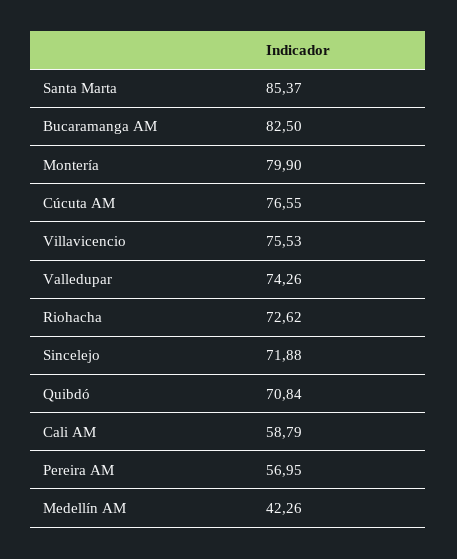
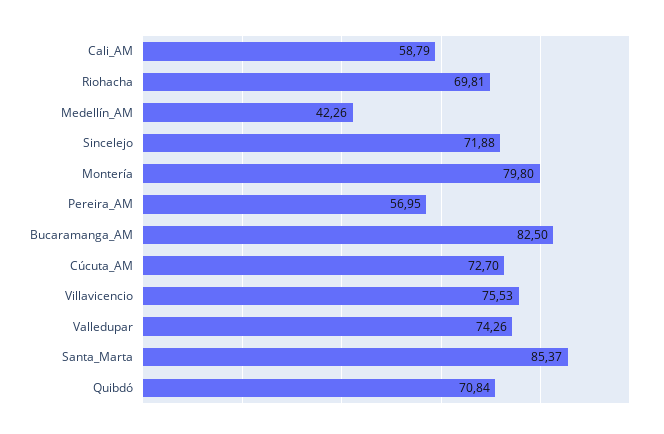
  {
    "Santa Marta": 85.37,
    "Bucaramanga AM": 82.5,
-   "Montería": 79.9,
+   "Montería": 79.8,
-   "Cúcuta AM": 76.55,
+   "Cúcuta AM": 72.7,
    "Villavicencio": 75.53,
    "Valledupar": 74.26,
-   "Riohacha": 72.62,
+   "Riohacha": 69.81,
    "Sincelejo": 71.88,
    "Quibdó": 70.84,
    "Cali AM": 58.79,
    "Pereira AM": 56.95,
    "Medellín AM": 42.26
  }

